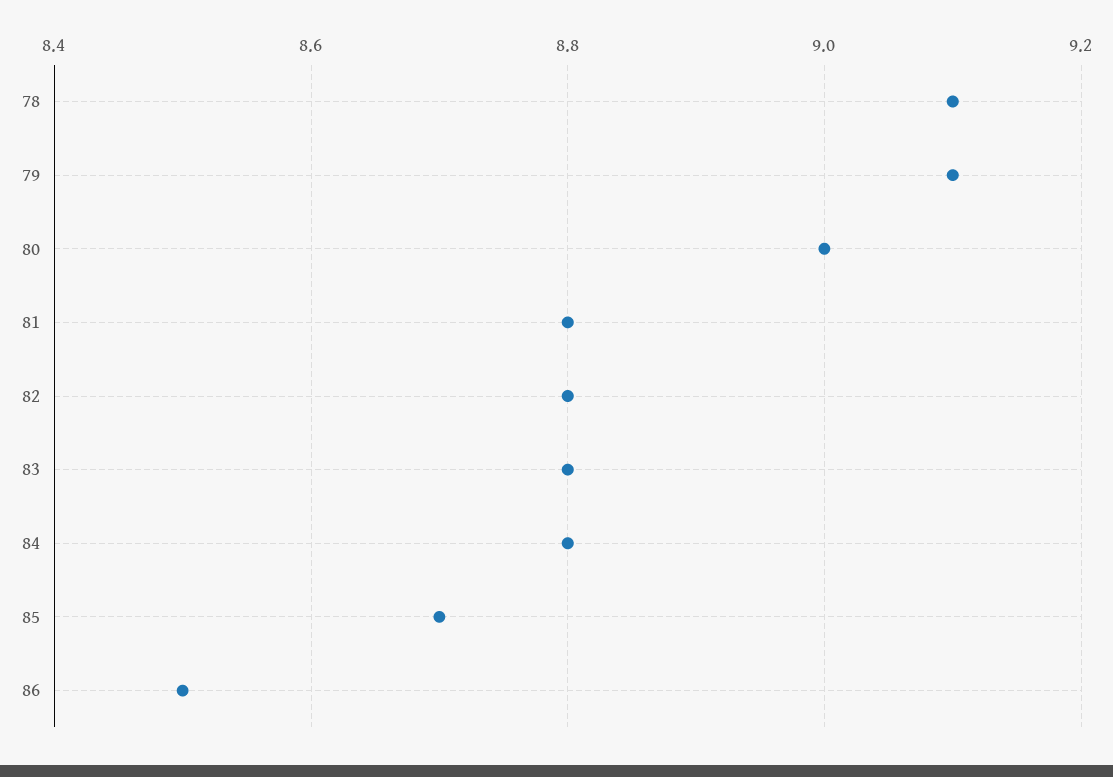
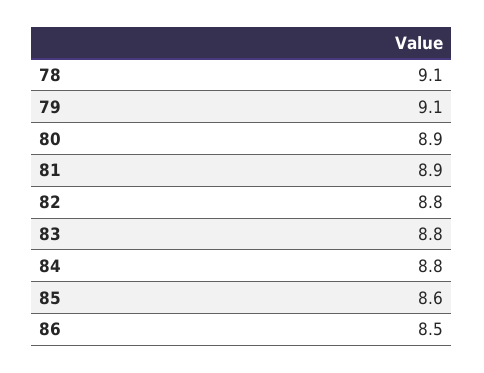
  {
    "78": 9.1,
    "79": 9.1,
-   "80": 9,
+   "80": 8.9,
-   "81": 8.8,
+   "81": 8.9,
    "82": 8.8,
    "83": 8.8,
    "84": 8.8,
-   "85": 8.7,
+   "85": 8.6,
    "86": 8.5
  }

